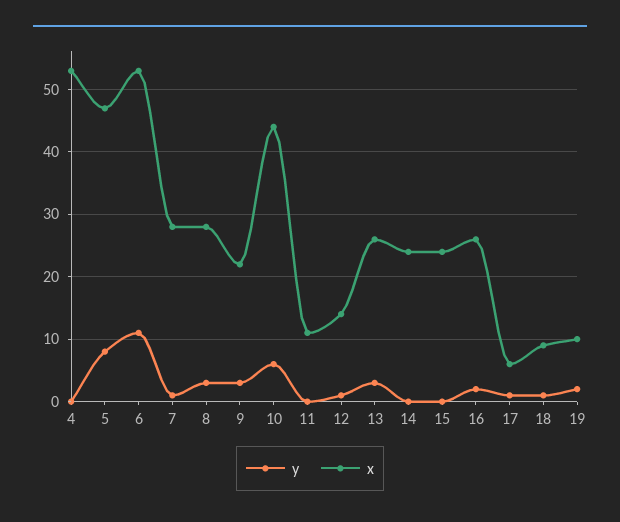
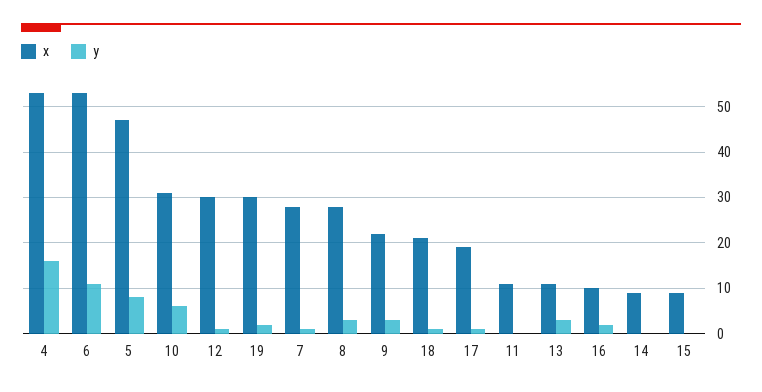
  {
    "y": {
-     "4": 0,
+     "4": 15,
      "5": 8,
      "6": 11,
      "7": 1,
      "8": 3,
      "9": 3,
      "10": 6,
      "11": 0,
      "12": 1,
      "13": 3,
      "14": 0,
      "15": 0,
      "16": 2,
      "17": 1,
      "18": 1,
      "19": 2
    },
    "x": {
      "4": 53,
      "5": 47,
      "6": 53,
      "7": 28,
      "8": 28,
      "9": 22,
-     "10": 44,
+     "10": 30,
      "11": 11,
-     "12": 14,
+     "12": 30,
-     "13": 26,
+     "13": 10,
-     "14": 24,
+     "14": 10,
-     "15": 24,
+     "15": 10,
-     "16": 26,
+     "16": 10,
-     "17": 6,
+     "17": 20,
-     "18": 9,
+     "18": 20,
-     "19": 10
+     "19": 30
    }
  }

